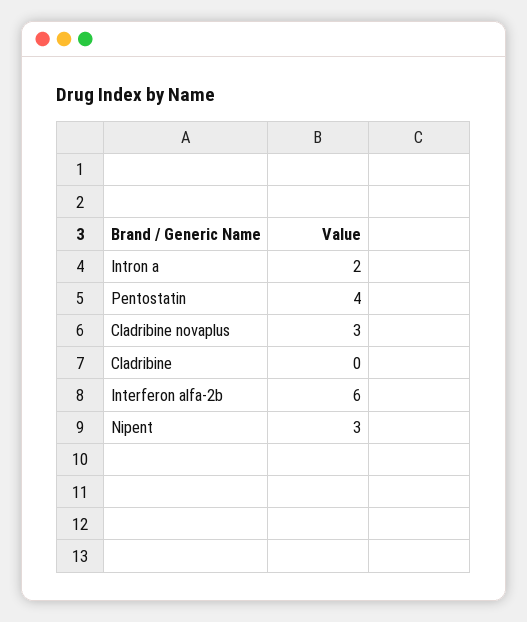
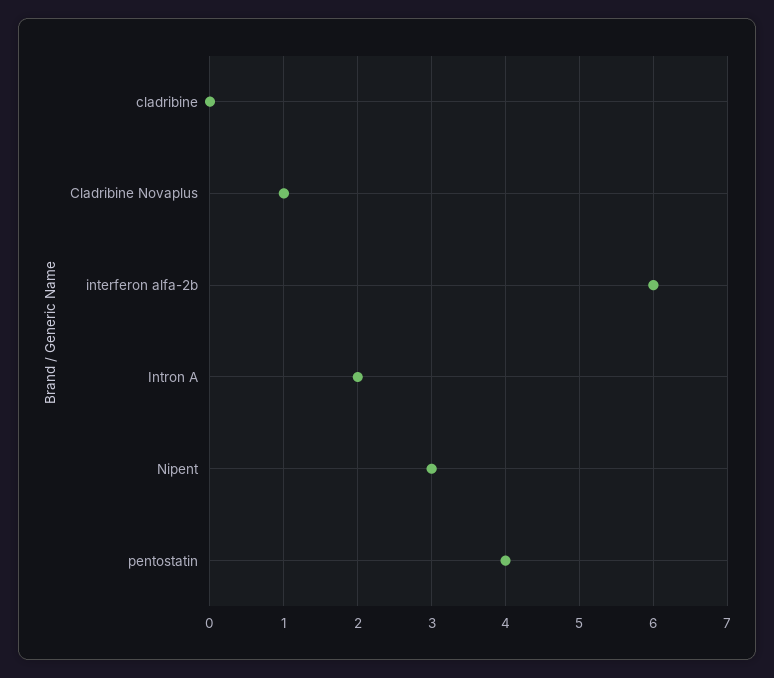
  {
    "Intron a": 2,
    "Pentostatin": 4,
-   "Cladribine novaplus": 3,
+   "Cladribine novaplus": 1,
    "Cladribine": 0,
    "Interferon alfa-2b": 6,
    "Nipent": 3
  }

